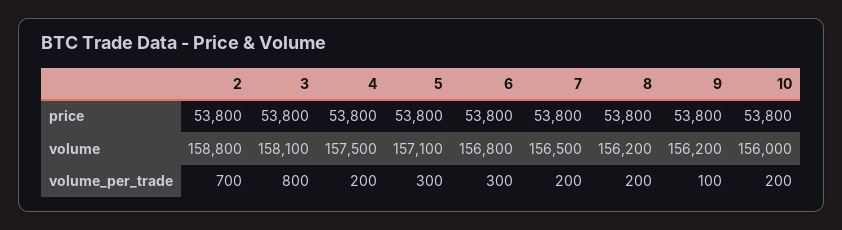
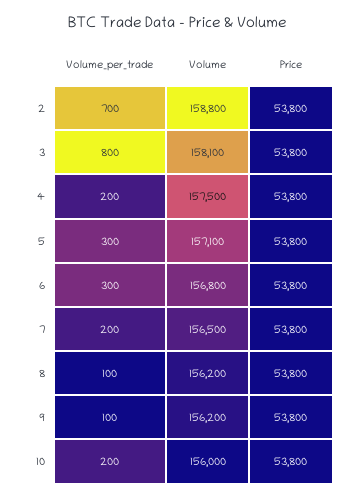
  {
    "2": {
      "price": 53800,
      "volume": 158800,
      "volume_per_trade": 700
    },
    "3": {
      "price": 53800,
      "volume": 158100,
      "volume_per_trade": 800
    },
    "4": {
      "price": 53800,
      "volume": 157500,
      "volume_per_trade": 200
    },
    "5": {
      "price": 53800,
      "volume": 157100,
      "volume_per_trade": 300
    },
    "6": {
      "price": 53800,
      "volume": 156800,
      "volume_per_trade": 300
    },
    "7": {
      "price": 53800,
      "volume": 156500,
      "volume_per_trade": 200
    },
    "8": {
      "price": 53800,
      "volume": 156200,
-     "volume_per_trade": 200
+     "volume_per_trade": 100
    },
    "9": {
      "price": 53800,
      "volume": 156200,
      "volume_per_trade": 100
    },
    "10": {
      "price": 53800,
      "volume": 156000,
      "volume_per_trade": 200
    }
  }

